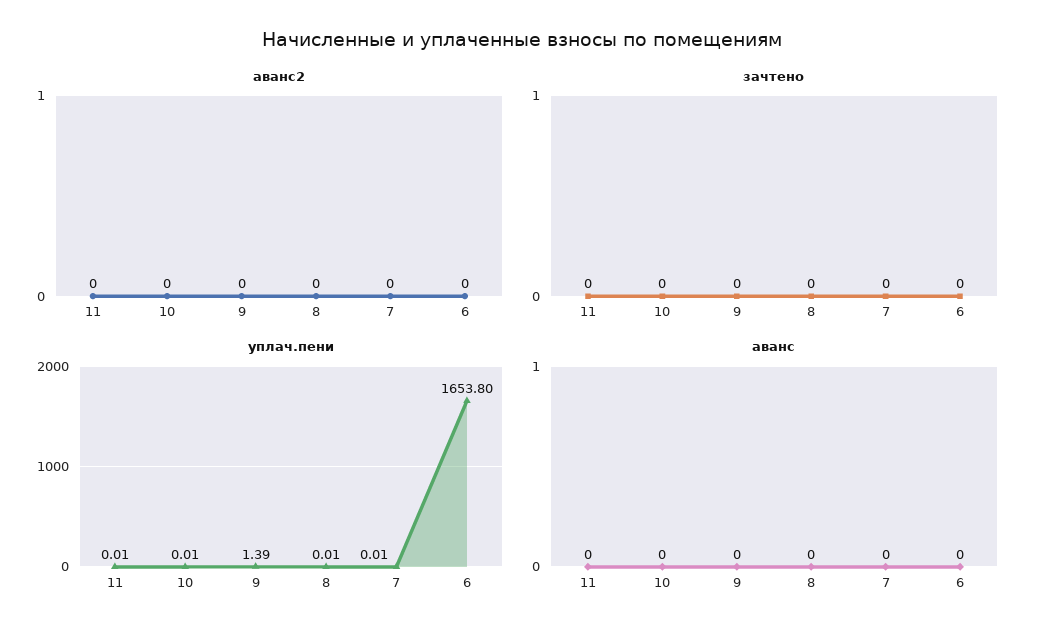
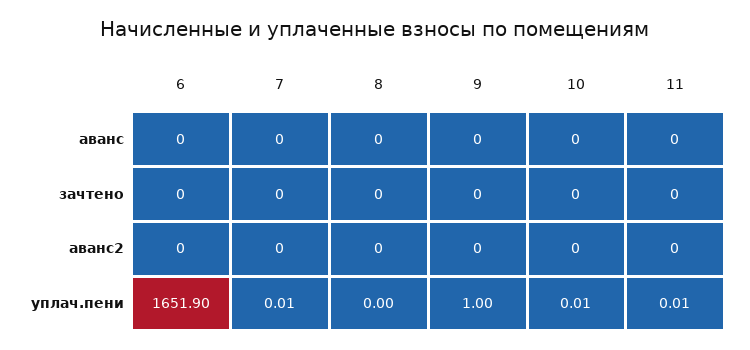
  {
    "аванс2": {
      "11": 0,
      "10": 0,
      "9": 0,
      "8": 0,
      "7": 0,
      "6": 0
    },
    "зачтено": {
      "11": 0,
      "10": 0,
      "9": 0,
      "8": 0,
      "7": 0,
      "6": 0
    },
    "уплач.пени": {
      "11": 0.01,
      "10": 0.01,
-     "9": 1.39,
+     "9": 1,
-     "8": 0.01,
+     "8": 0,
      "7": 0.01,
-     "6": 1653.8
+     "6": 1651.9
    },
    "аванс": {
      "11": 0,
      "10": 0,
      "9": 0,
      "8": 0,
      "7": 0,
      "6": 0
    }
  }

